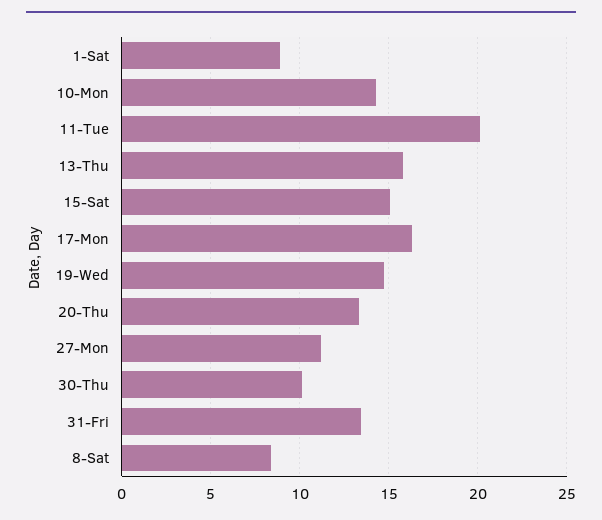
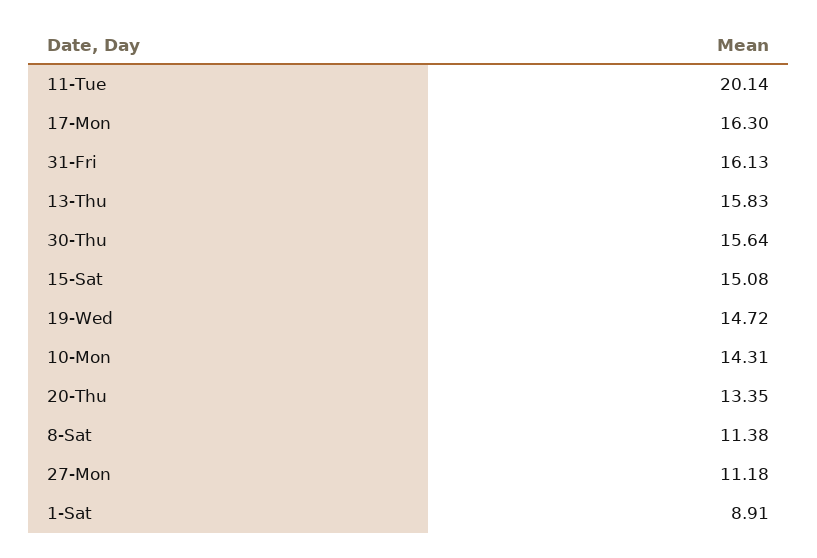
  {
    "1-Sat": 8.91,
    "10-Mon": 14.31,
    "11-Tue": 20.14,
    "13-Thu": 15.83,
    "15-Sat": 15.08,
    "17-Mon": 16.3,
    "19-Wed": 14.72,
    "20-Thu": 13.35,
    "27-Mon": 11.18,
-   "30-Thu": 10,
+   "30-Thu": 15.64,
-   "31-Fri": 13.5,
+   "31-Fri": 16.13,
-   "8-Sat": 8.5
+   "8-Sat": 11.38
  }

